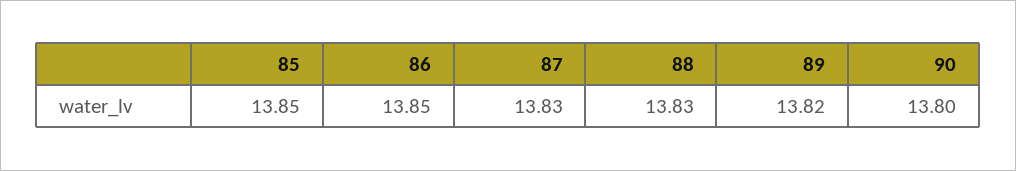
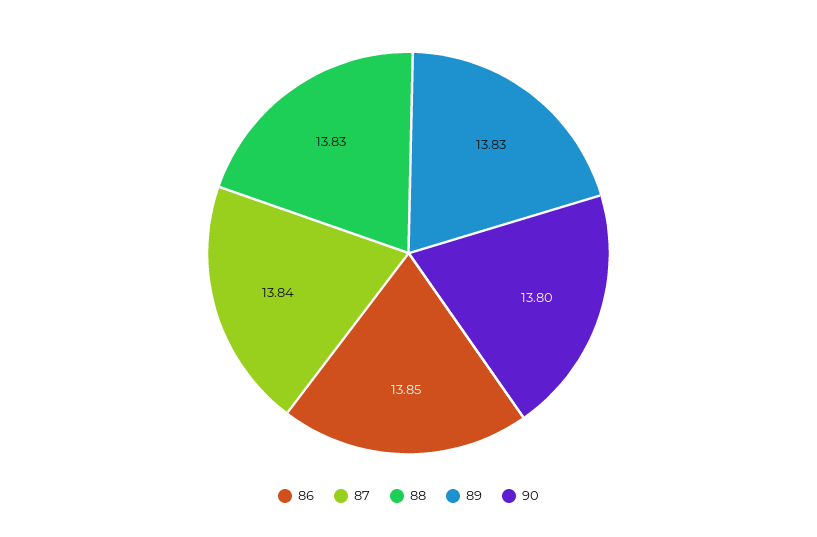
  {
-   "85": 13.85,
    "86": 13.85,
-   "87": 13.83,
+   "87": 13.84,
    "88": 13.83,
-   "89": 13.82,
+   "89": 13.83,
    "90": 13.8
  }

